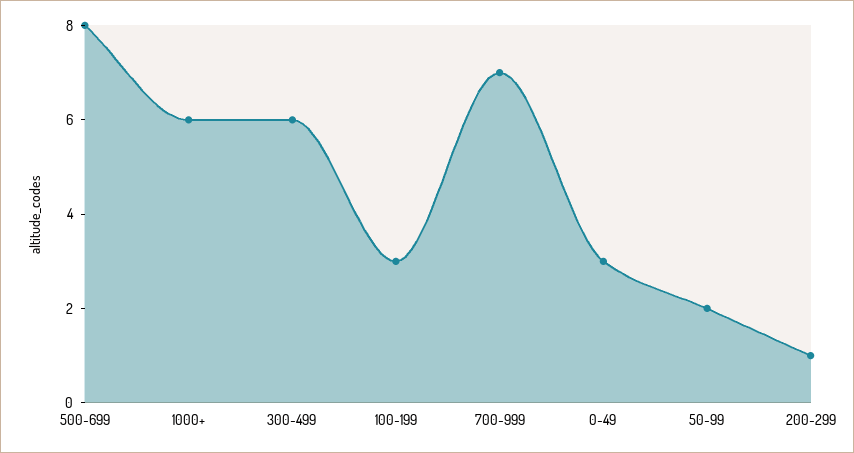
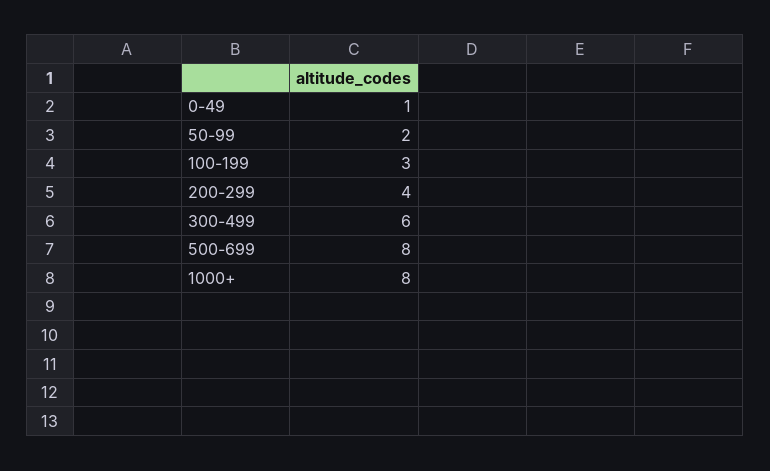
  {
    "500-699": 8,
-   "1000+": 6,
+   "1000+": 8,
    "300-499": 6,
    "100-199": 3,
-   "700-999": 7,
-   "0-49": 3,
+   "0-49": 1,
    "50-99": 2,
-   "200-299": 1
+   "200-299": 4
  }

